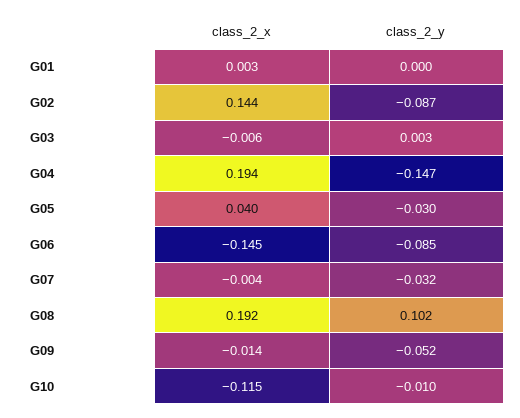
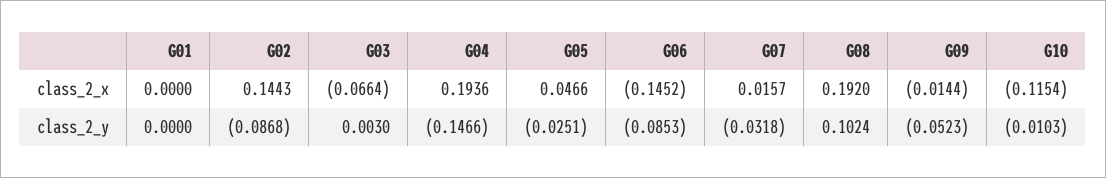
  {
    "class_2_x": {
-     "G01": 0.003,
+     "G01": 0,
      "G02": 0.1443,
-     "G03": -0.006,
+     "G03": -0.0664,
      "G04": 0.1936,
-     "G05": 0.04,
+     "G05": 0.0466,
      "G06": -0.1452,
-     "G07": -0.004,
+     "G07": 0.0157,
      "G08": 0.192,
      "G09": -0.0144,
      "G10": -0.1154
    },
    "class_2_y": {
      "G01": 0,
      "G02": -0.0868,
      "G03": 0.003,
      "G04": -0.1466,
-     "G05": -0.03,
+     "G05": -0.0251,
      "G06": -0.0853,
      "G07": -0.0318,
      "G08": 0.1024,
      "G09": -0.0523,
      "G10": -0.0103
    }
  }

